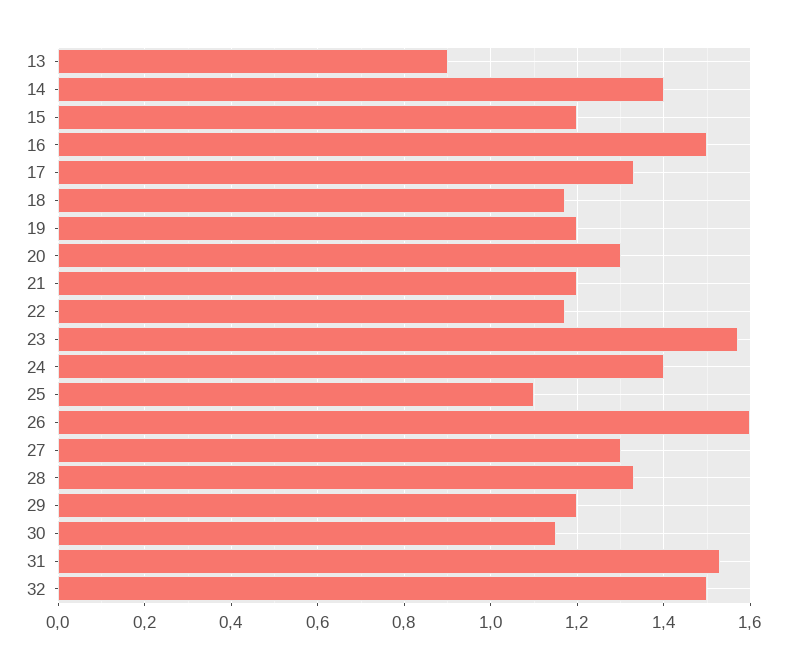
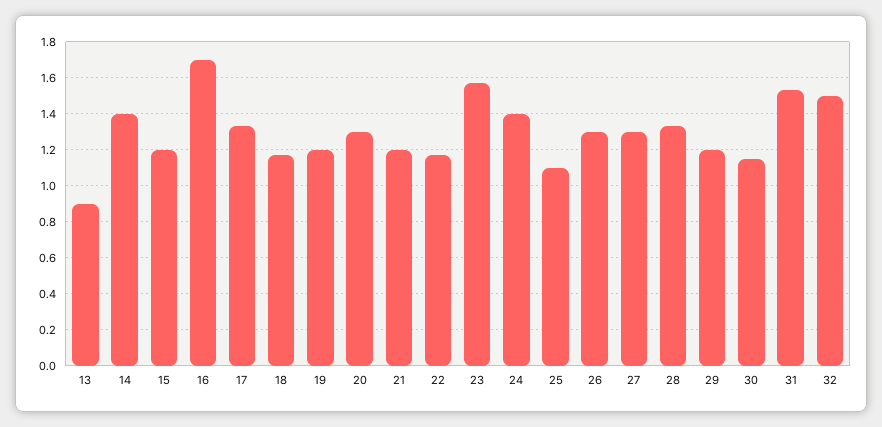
  {
    "13": 0.9,
    "14": 1.4,
    "15": 1.2,
-   "16": 1.5,
+   "16": 1.7,
    "17": 1.35,
    "18": 1.15,
    "19": 1.2,
    "20": 1.3,
    "21": 1.2,
    "22": 1.15,
    "23": 1.55,
    "24": 1.4,
    "25": 1.1,
-   "26": 1.6,
+   "26": 1.3,
    "27": 1.3,
    "28": 1.35,
    "29": 1.2,
    "30": 1.15,
    "31": 1.55,
    "32": 1.5
  }

